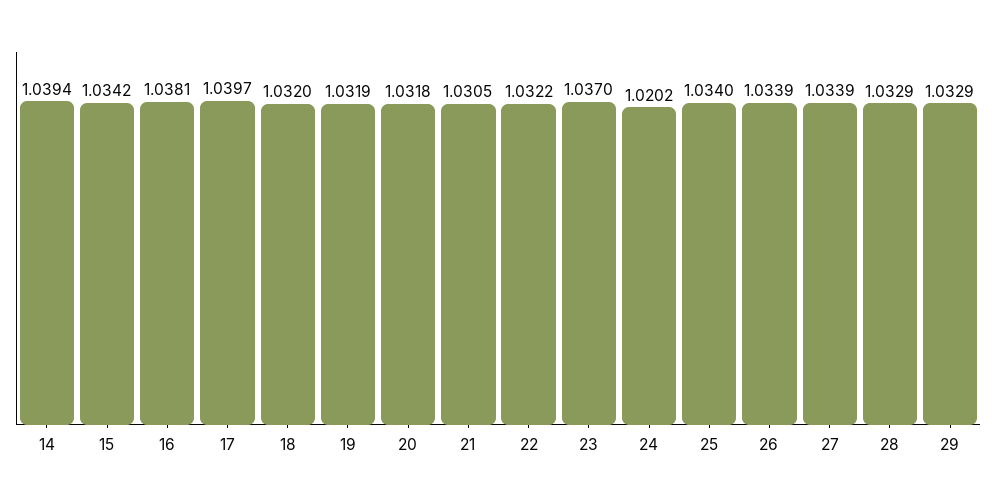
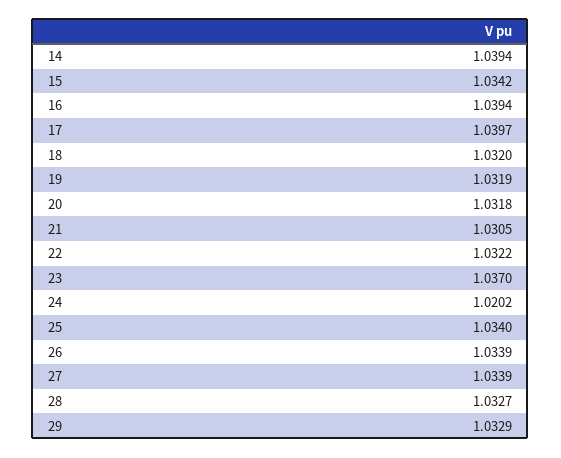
  {
    "14": 1.0394,
    "15": 1.0342,
-   "16": 1.0381,
+   "16": 1.0394,
    "17": 1.0397,
    "18": 1.032,
    "19": 1.0319,
    "20": 1.0318,
    "21": 1.0305,
    "22": 1.0322,
    "23": 1.037,
    "24": 1.0202,
    "25": 1.034,
    "26": 1.0339,
    "27": 1.0339,
-   "28": 1.0329,
+   "28": 1.0327,
    "29": 1.0329
  }

